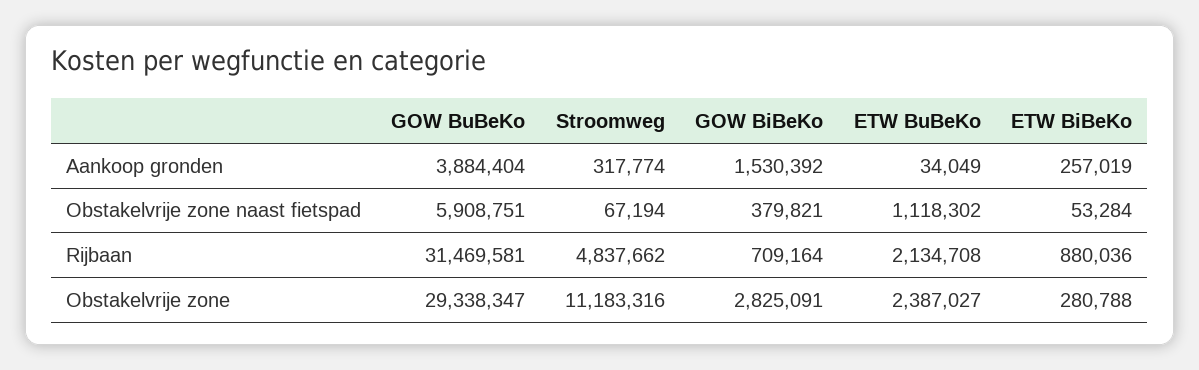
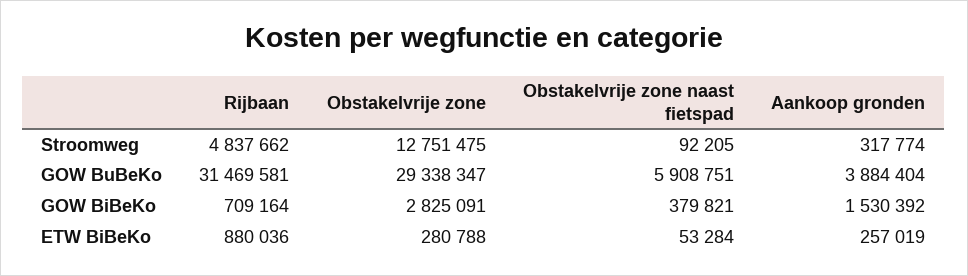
  {
    "GOW BuBeKo": {
      "Aankoop gronden": 3884404,
      "Obstakelvrije zone naast fietspad": 5908751,
      "Rijbaan": 31469581,
      "Obstakelvrije zone": 29338347
    },
    "Stroomweg": {
      "Aankoop gronden": 317774,
-     "Obstakelvrije zone naast fietspad": 67194,
+     "Obstakelvrije zone naast fietspad": 92205,
      "Rijbaan": 4837662,
-     "Obstakelvrije zone": 11183316
+     "Obstakelvrije zone": 12751475
    },
    "GOW BiBeKo": {
      "Aankoop gronden": 1530392,
      "Obstakelvrije zone naast fietspad": 379821,
      "Rijbaan": 709164,
      "Obstakelvrije zone": 2825091
    },
-   "ETW BuBeKo": {
-     "Aankoop gronden": 34049,
-     "Obstakelvrije zone naast fietspad": 1118302,
-     "Rijbaan": 2134708,
-     "Obstakelvrije zone": 2387027
-   },
    "ETW BiBeKo": {
      "Aankoop gronden": 257019,
      "Obstakelvrije zone naast fietspad": 53284,
      "Rijbaan": 880036,
      "Obstakelvrije zone": 280788
    }
  }

